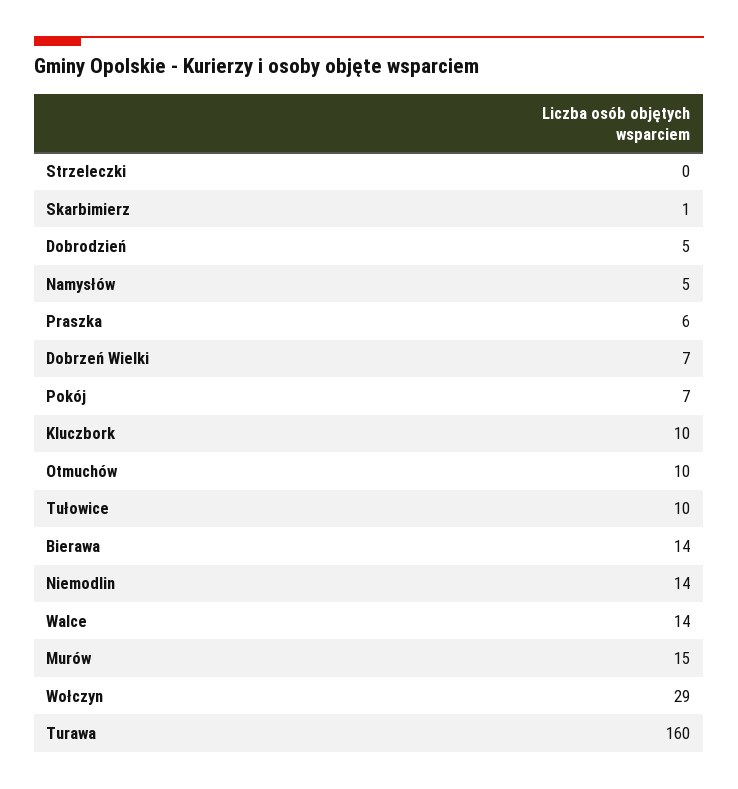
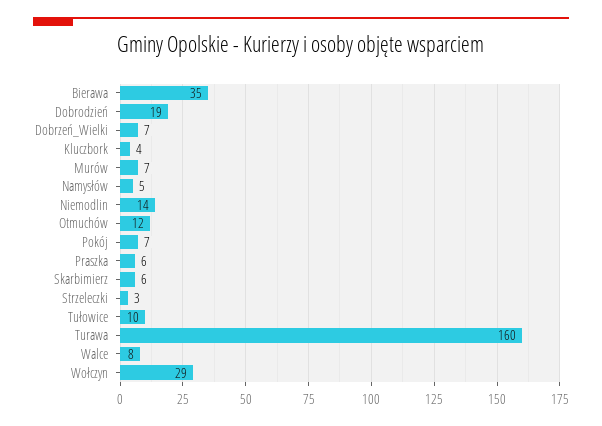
  {
-   "Strzeleczki": 0,
+   "Strzeleczki": 3,
-   "Skarbimierz": 1,
+   "Skarbimierz": 6,
-   "Dobrodzień": 5,
+   "Dobrodzień": 19,
    "Namysłów": 5,
    "Praszka": 6,
    "Dobrzeń Wielki": 7,
    "Pokój": 7,
-   "Kluczbork": 10,
+   "Kluczbork": 4,
-   "Otmuchów": 10,
+   "Otmuchów": 12,
    "Tułowice": 10,
-   "Bierawa": 14,
+   "Bierawa": 35,
    "Niemodlin": 14,
-   "Walce": 14,
+   "Walce": 8,
-   "Murów": 15,
+   "Murów": 7,
    "Wołczyn": 29,
    "Turawa": 160
  }

